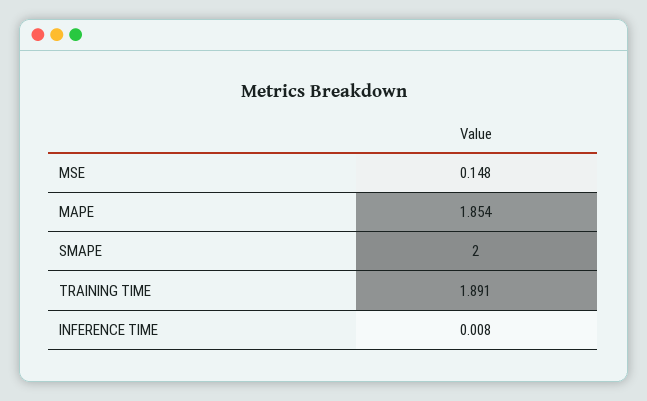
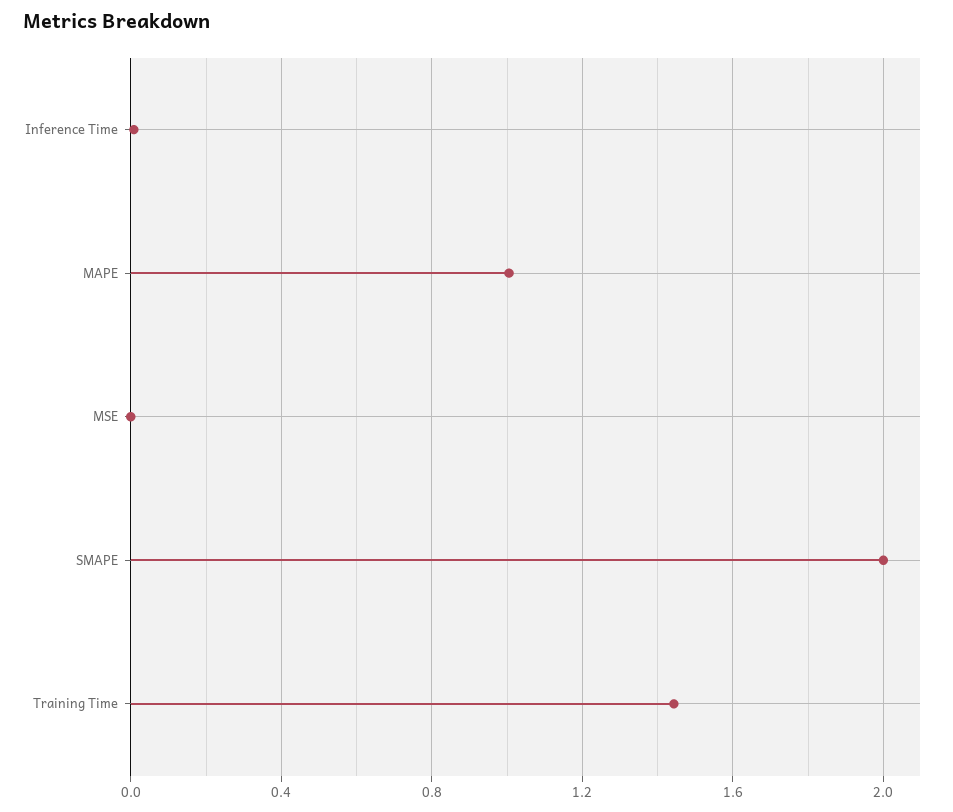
  {
-   "MSE": 0.148,
+   "MSE": 0,
-   "MAPE": 1.854,
+   "MAPE": 1,
    "SMAPE": 2,
-   "TRAINING TIME": 1.891,
+   "TRAINING TIME": 1.45,
    "INFERENCE TIME": 0.008
  }

